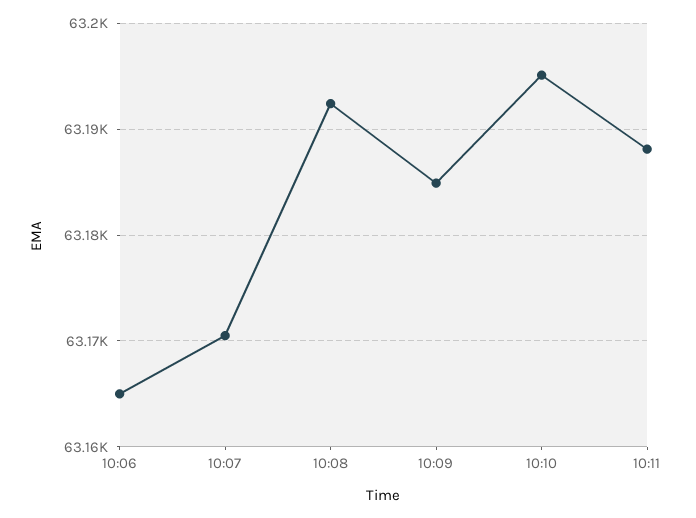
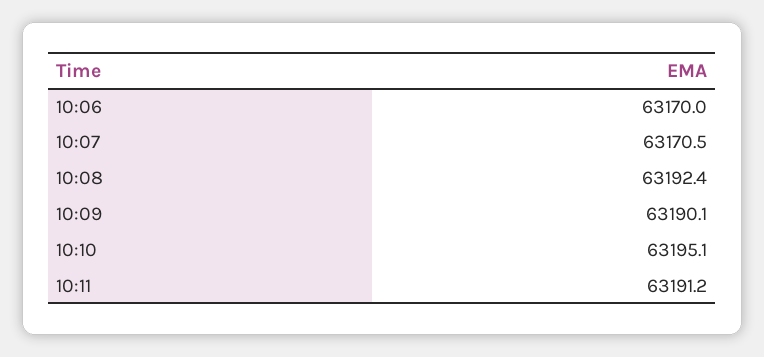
  {
-   "10:06": 63165,
+   "10:06": 63170,
    "10:07": 63170.5,
    "10:08": 63192.4,
-   "10:09": 63185,
+   "10:09": 63190.1,
    "10:10": 63195.1,
-   "10:11": 63188
+   "10:11": 63191.2
  }

